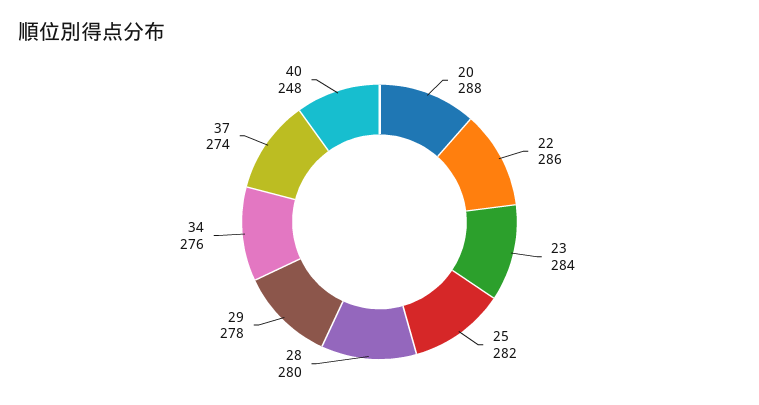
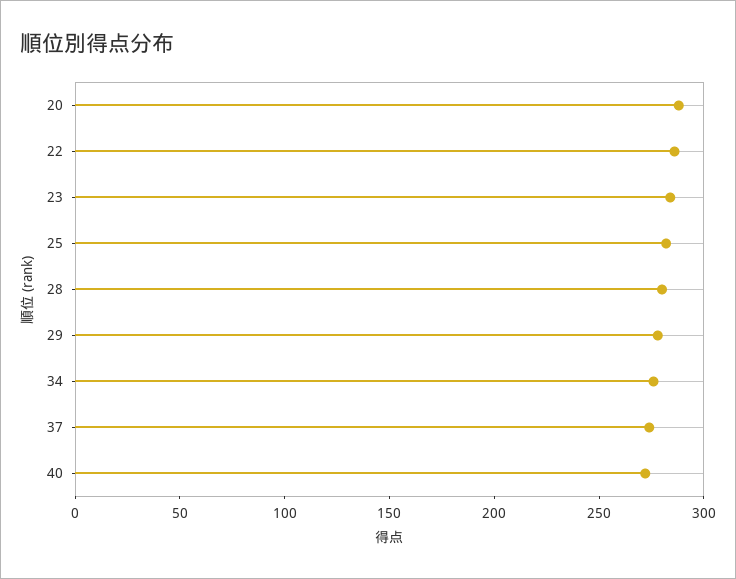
  {
    "20": 288,
    "22": 286,
    "23": 284,
    "25": 282,
    "28": 280,
    "29": 278,
    "34": 276,
    "37": 274,
-   "40": 248
+   "40": 270
  }

